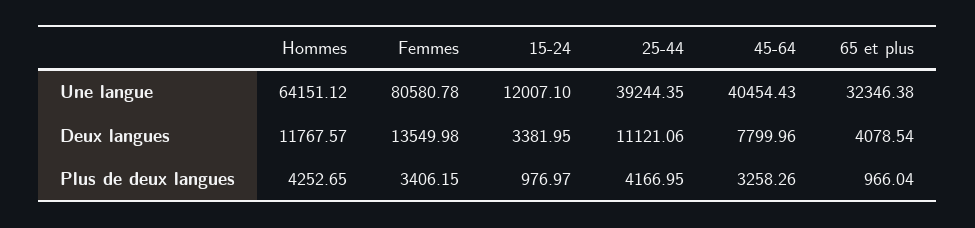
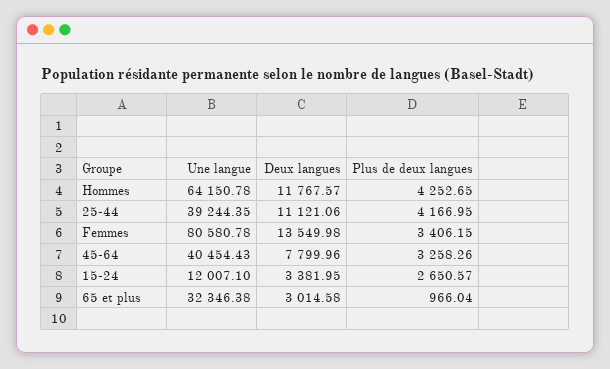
  {
    "Hommes": {
-     "Une langue": 64151.12,
+     "Une langue": 64150.78,
      "Deux langues": 11767.57,
      "Plus de deux langues": 4252.65
    },
    "Femmes": {
      "Une langue": 80580.78,
      "Deux langues": 13549.98,
      "Plus de deux langues": 3406.15
    },
    "15-24": {
      "Une langue": 12007.1,
      "Deux langues": 3381.95,
-     "Plus de deux langues": 976.97
+     "Plus de deux langues": 2650.57
    },
    "25-44": {
      "Une langue": 39244.35,
      "Deux langues": 11121.06,
      "Plus de deux langues": 4166.95
    },
    "45-64": {
      "Une langue": 40454.43,
      "Deux langues": 7799.96,
      "Plus de deux langues": 3258.26
    },
    "65 et plus": {
      "Une langue": 32346.38,
-     "Deux langues": 4078.54,
+     "Deux langues": 3014.58,
      "Plus de deux langues": 966.04
    }
  }

